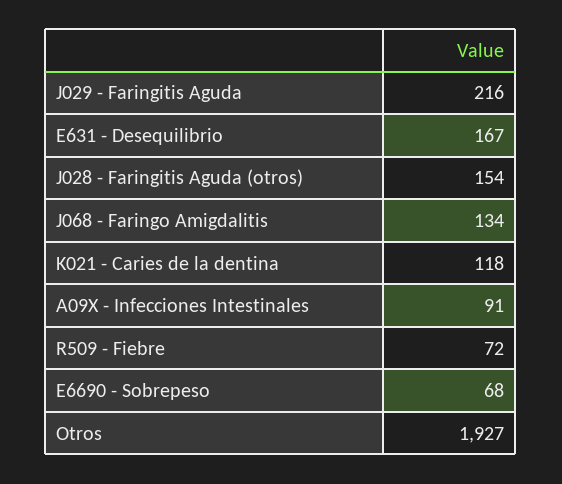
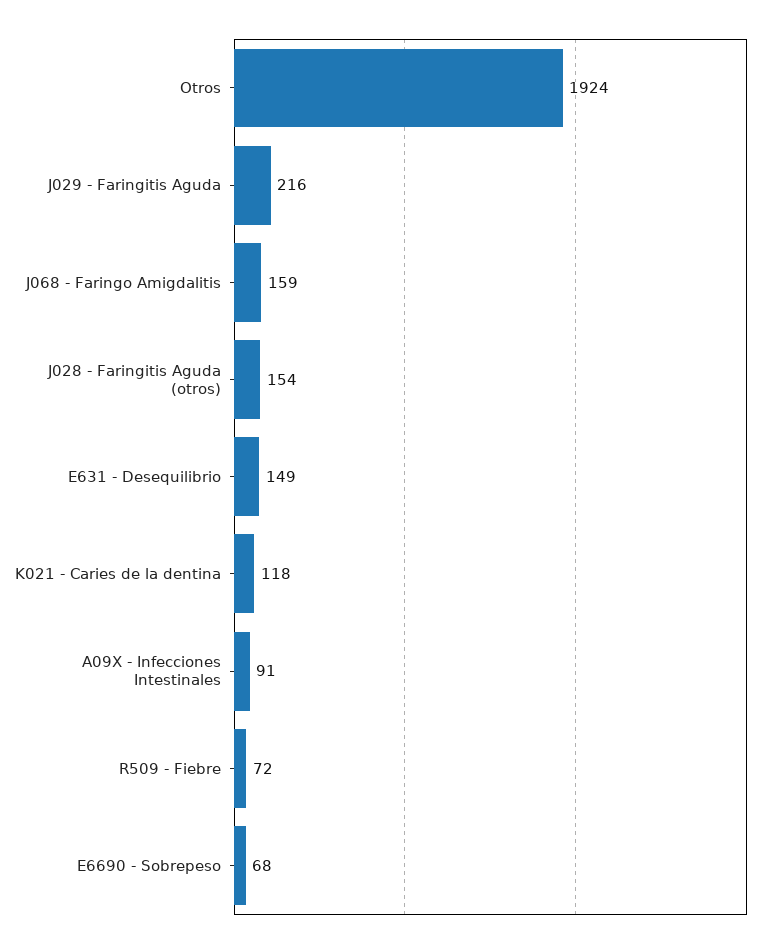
  {
    "J029 - Faringitis Aguda": 216,
-   "E631 - Desequilibrio": 167,
+   "E631 - Desequilibrio": 149,
    "J028 - Faringitis Aguda (otros)": 154,
-   "J068 - Faringo Amigdalitis": 134,
+   "J068 - Faringo Amigdalitis": 159,
    "K021 - Caries de la dentina": 118,
    "A09X - Infecciones Intestinales": 91,
    "R509 - Fiebre": 72,
    "E6690 - Sobrepeso": 68,
-   "Otros": 1927
+   "Otros": 1924
  }

